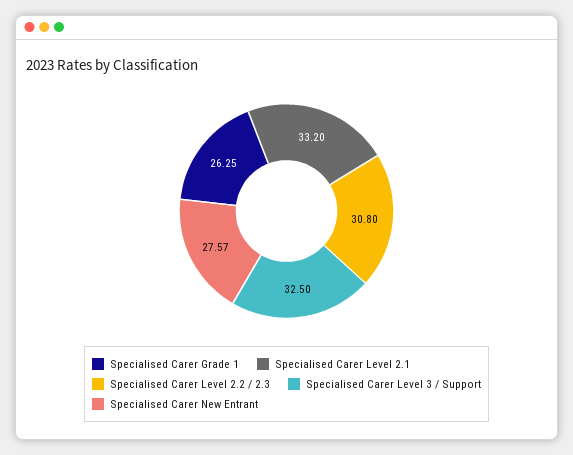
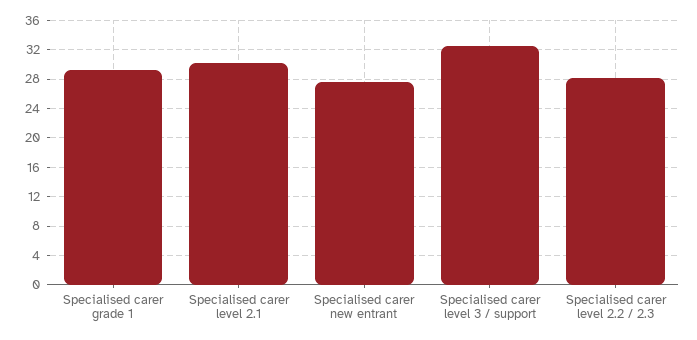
  {
-   "Specialised Carer Grade 1": 26.25,
+   "Specialised Carer Grade 1": 29,
-   "Specialised Carer Level 2.1": 33.2,
+   "Specialised Carer Level 2.1": 30,
-   "Specialised Carer Level 2.2 / 2.3": 30.8,
+   "Specialised Carer Level 2.2 / 2.3": 28,
    "Specialised Carer Level 3 / Support": 32.5,
    "Specialised Carer New Entrant": 27.57
  }

